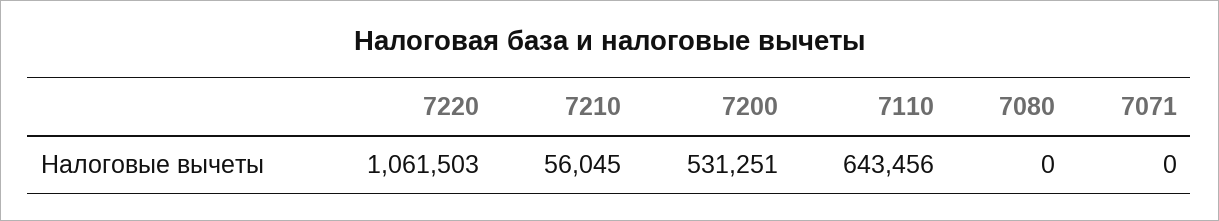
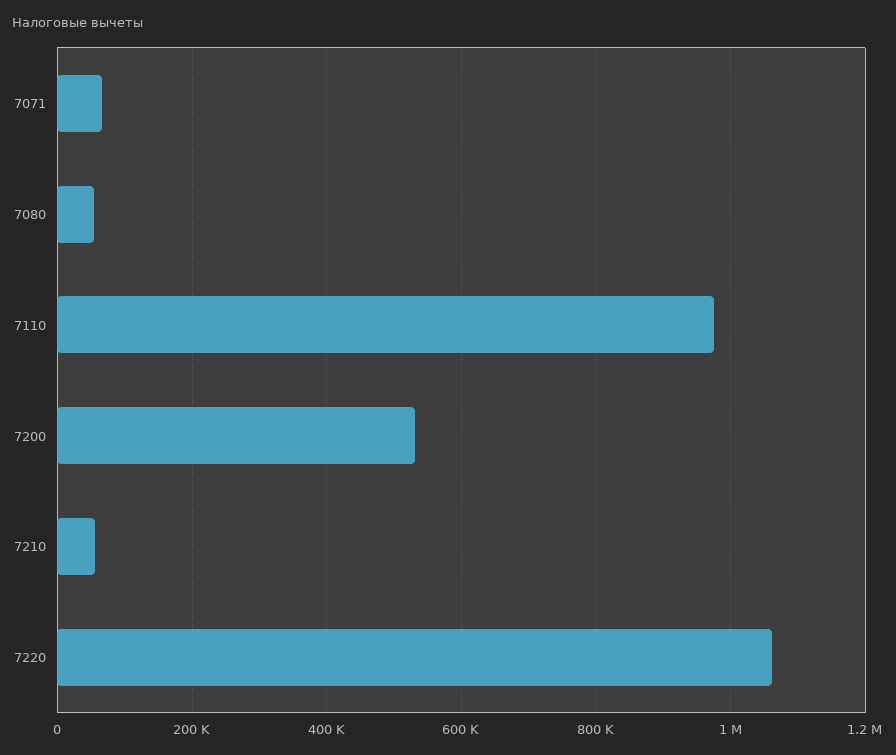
  {
    "7220": 1061503,
    "7210": 56045,
    "7200": 531251,
-   "7110": 643456,
+   "7110": 980000,
-   "7080": 0,
+   "7080": 60000,
-   "7071": 0
+   "7071": 60000
  }

